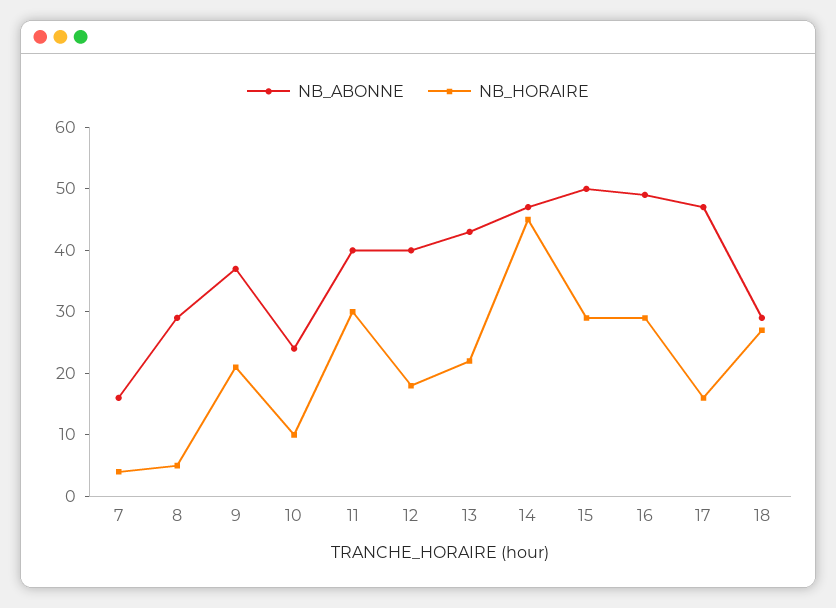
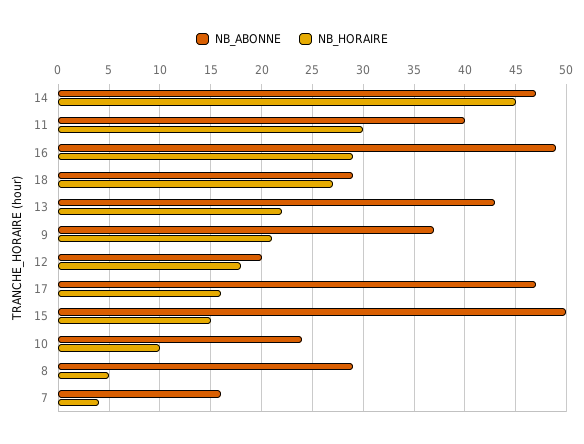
  {
    "NB_ABONNE": {
      "7": 16,
      "8": 29,
      "9": 37,
      "10": 24,
      "11": 40,
-     "12": 40,
+     "12": 20,
      "13": 43,
      "14": 47,
      "15": 50,
      "16": 49,
      "17": 47,
      "18": 29
    },
    "NB_HORAIRE": {
      "7": 4,
      "8": 5,
      "9": 21,
      "10": 10,
      "11": 30,
      "12": 18,
      "13": 22,
      "14": 45,
-     "15": 30,
+     "15": 15,
      "16": 29,
      "17": 16,
      "18": 27
    }
  }

